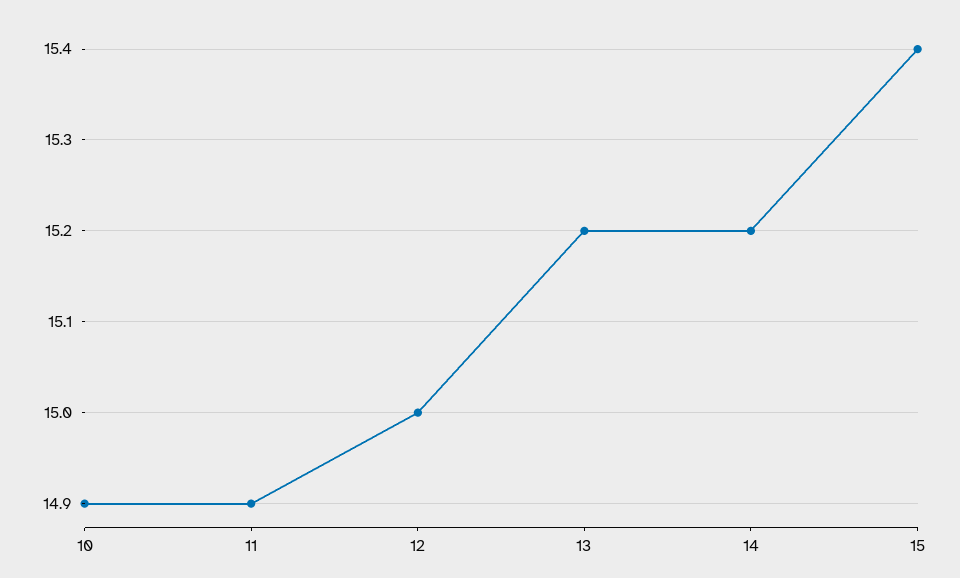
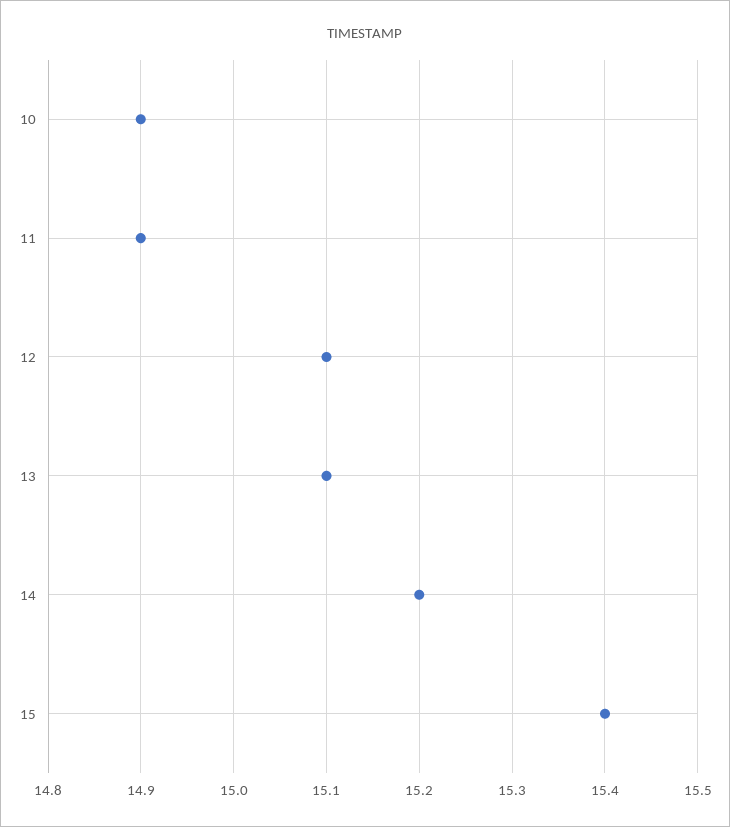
  {
    "10": 14.9,
    "11": 14.9,
-   "12": 15,
+   "12": 15.1,
-   "13": 15.2,
+   "13": 15.1,
    "14": 15.2,
    "15": 15.4
  }

